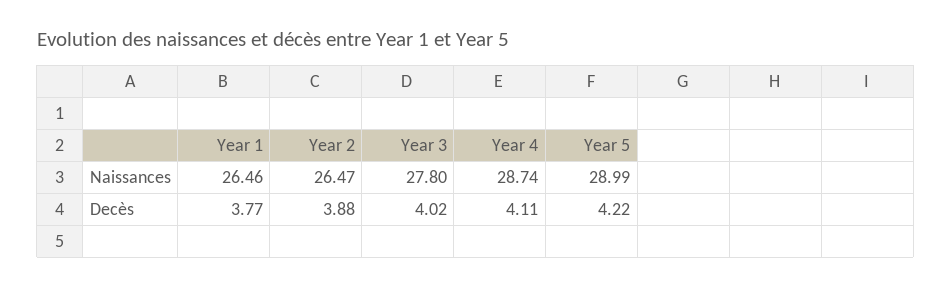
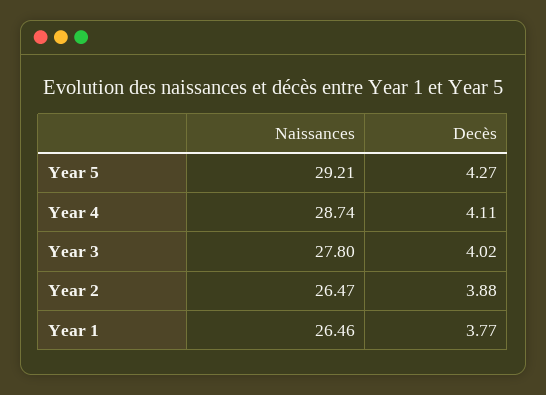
  {
    "Year 1": {
      "Naissances": 26.46,
      "Decès": 3.77
    },
    "Year 2": {
      "Naissances": 26.47,
      "Decès": 3.88
    },
    "Year 3": {
      "Naissances": 27.8,
      "Decès": 4.02
    },
    "Year 4": {
      "Naissances": 28.74,
      "Decès": 4.11
    },
    "Year 5": {
-     "Naissances": 28.99,
+     "Naissances": 29.21,
-     "Decès": 4.22
+     "Decès": 4.27
    }
  }

